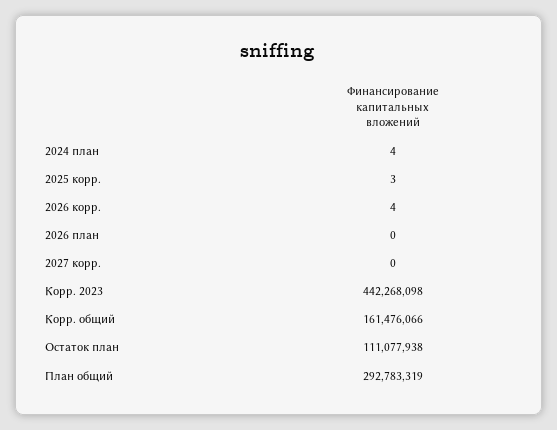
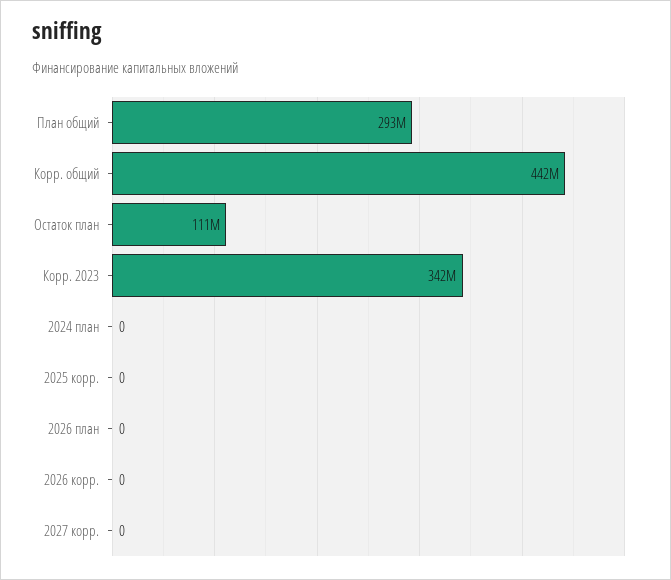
  {
-   "2024 план": 4,
+   "2024 план": 0,
-   "2025 корр.": 3,
+   "2025 корр.": 0,
-   "2026 корр.": 4,
+   "2026 корр.": 0,
    "2026 план": 0,
    "2027 корр.": 0,
-   "Корр. 2023": 442268098,
+   "Корр. 2023": 342000000,
-   "Корр. общий": 161476066,
+   "Корр. общий": 442000000,
    "Остаток план": 111077938,
    "План общий": 292783319
  }

